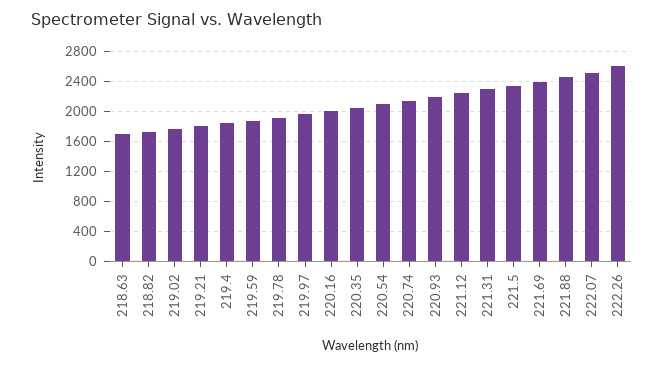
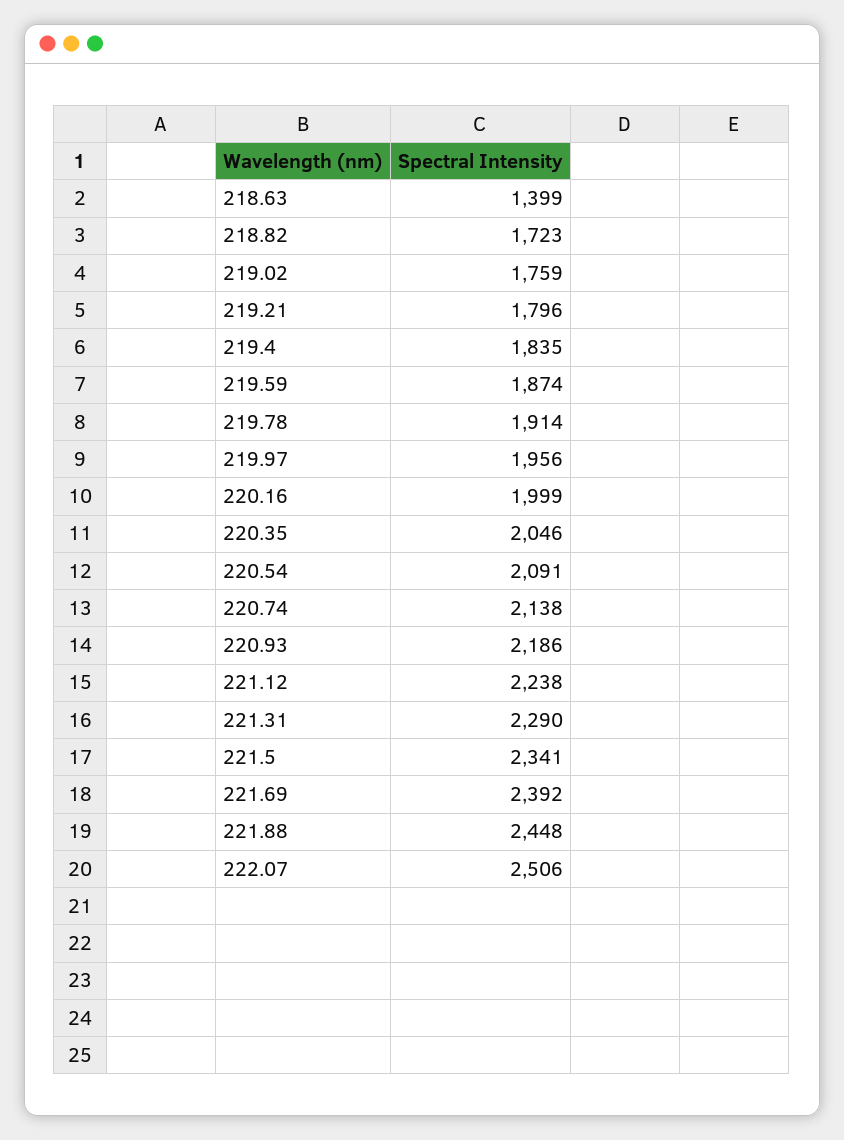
  {
-   "218.63": 1700,
+   "218.63": 1399,
    "218.82": 1723,
    "219.02": 1759,
    "219.21": 1796,
    "219.4": 1835,
    "219.59": 1874,
    "219.78": 1914,
    "219.97": 1956,
    "220.16": 1999,
    "220.35": 2046,
    "220.54": 2091,
    "220.74": 2138,
    "220.93": 2186,
    "221.12": 2238,
    "221.31": 2290,
    "221.5": 2341,
    "221.69": 2392,
    "221.88": 2448,
-   "222.07": 2506,
+   "222.07": 2506
-   "222.26": 2600
  }

